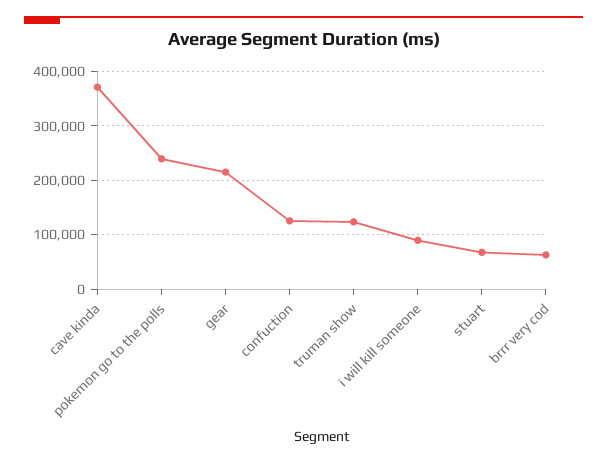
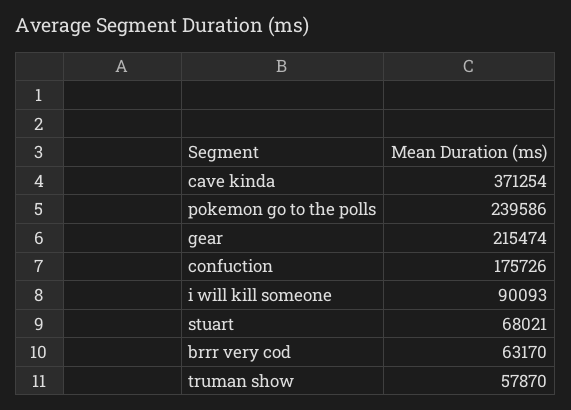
  {
    "cave kinda": 371254,
    "pokemon go to the polls": 239586,
    "gear": 215474,
-   "confuction": 120000,
+   "confuction": 175726,
-   "truman show": 120000,
+   "truman show": 57870,
    "i will kill someone": 90093,
    "stuart": 68021,
    "brrr very cod": 63170
  }

